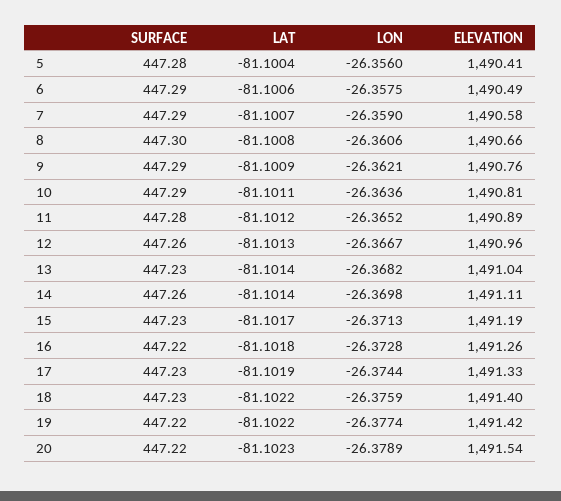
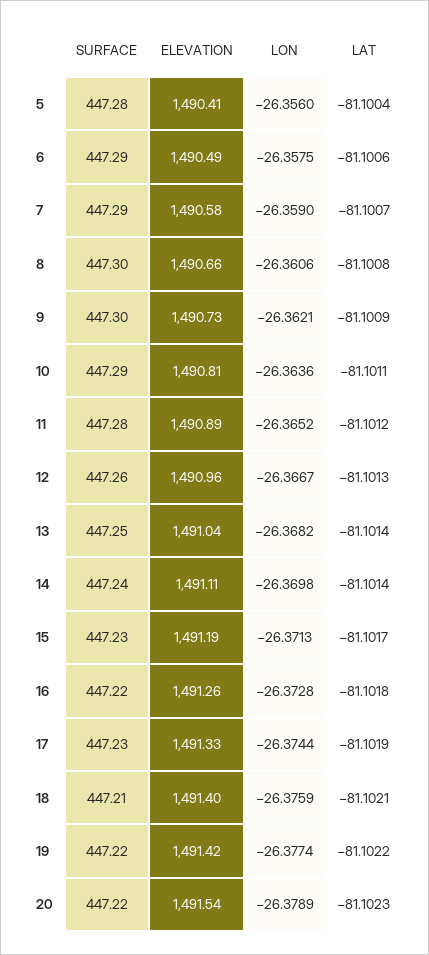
  {
    "SURFACE": {
      "5": 447.28,
      "6": 447.29,
      "7": 447.29,
      "8": 447.3,
-     "9": 447.29,
+     "9": 447.3,
      "10": 447.29,
      "11": 447.28,
      "12": 447.26,
-     "13": 447.23,
+     "13": 447.25,
-     "14": 447.26,
+     "14": 447.24,
      "15": 447.23,
      "16": 447.22,
      "17": 447.23,
-     "18": 447.23,
+     "18": 447.21,
      "19": 447.22,
      "20": 447.22
    },
    "LAT": {
      "5": -81.1004,
      "6": -81.1006,
      "7": -81.1007,
      "8": -81.1008,
      "9": -81.1009,
      "10": -81.1011,
      "11": -81.1012,
      "12": -81.1013,
      "13": -81.1014,
      "14": -81.1014,
      "15": -81.1017,
      "16": -81.1018,
      "17": -81.1019,
-     "18": -81.1022,
+     "18": -81.1021,
      "19": -81.1022,
      "20": -81.1023
    },
    "LON": {
      "5": -26.356,
      "6": -26.3575,
      "7": -26.359,
      "8": -26.3606,
      "9": -26.3621,
      "10": -26.3636,
      "11": -26.3652,
      "12": -26.3667,
      "13": -26.3682,
      "14": -26.3698,
      "15": -26.3713,
      "16": -26.3728,
      "17": -26.3744,
      "18": -26.3759,
      "19": -26.3774,
      "20": -26.3789
    },
    "ELEVATION": {
      "5": 1490.41,
      "6": 1490.49,
      "7": 1490.58,
      "8": 1490.66,
-     "9": 1490.76,
+     "9": 1490.73,
      "10": 1490.81,
      "11": 1490.89,
      "12": 1490.96,
      "13": 1491.04,
      "14": 1491.11,
      "15": 1491.19,
      "16": 1491.26,
      "17": 1491.33,
      "18": 1491.4,
      "19": 1491.42,
      "20": 1491.54
    }
  }

